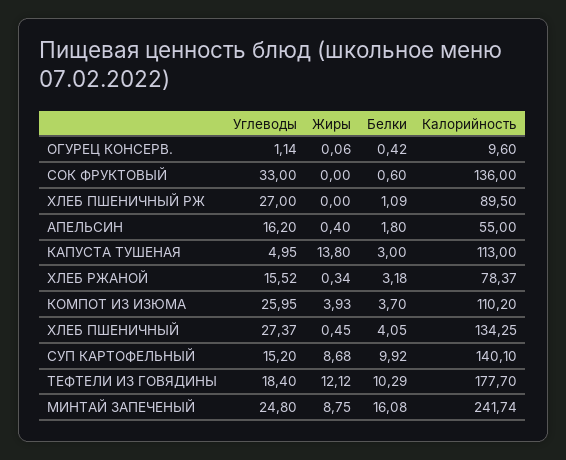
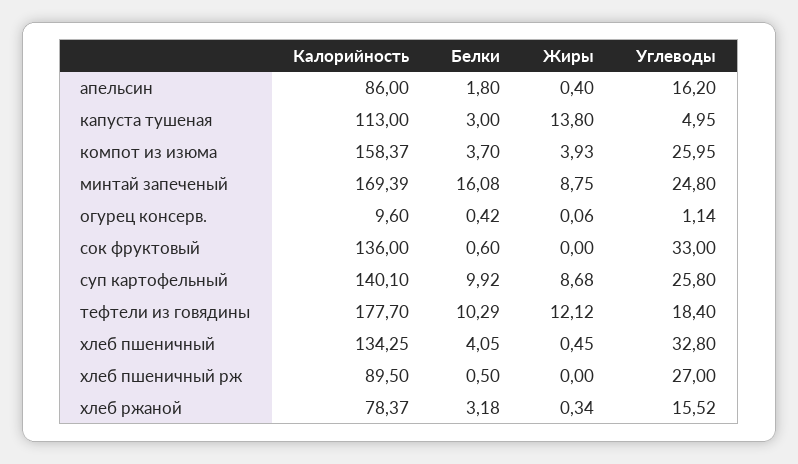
  {
    "Углеводы": {
      "ОГУРЕЦ КОНСЕРВ.": 1.14,
      "СОК ФРУКТОВЫЙ": 33,
      "ХЛЕБ ПШЕНИЧНЫЙ РЖ": 27,
      "АПЕЛЬСИН": 16.2,
      "КАПУСТА ТУШЕНАЯ": 4.95,
      "ХЛЕБ РЖАНОЙ": 15.52,
      "КОМПОТ ИЗ ИЗЮМА": 25.95,
-     "ХЛЕБ ПШЕНИЧНЫЙ": 27.37,
+     "ХЛЕБ ПШЕНИЧНЫЙ": 32.8,
-     "СУП КАРТОФЕЛЬНЫЙ": 15.2,
+     "СУП КАРТОФЕЛЬНЫЙ": 25.8,
      "ТЕФТЕЛИ ИЗ ГОВЯДИНЫ": 18.4,
      "МИНТАЙ ЗАПЕЧЕНЫЙ": 24.8
    },
    "Жиры": {
      "ОГУРЕЦ КОНСЕРВ.": 0.06,
      "СОК ФРУКТОВЫЙ": 0,
      "ХЛЕБ ПШЕНИЧНЫЙ РЖ": 0,
      "АПЕЛЬСИН": 0.4,
      "КАПУСТА ТУШЕНАЯ": 13.8,
      "ХЛЕБ РЖАНОЙ": 0.34,
      "КОМПОТ ИЗ ИЗЮМА": 3.93,
      "ХЛЕБ ПШЕНИЧНЫЙ": 0.45,
      "СУП КАРТОФЕЛЬНЫЙ": 8.68,
      "ТЕФТЕЛИ ИЗ ГОВЯДИНЫ": 12.12,
      "МИНТАЙ ЗАПЕЧЕНЫЙ": 8.75
    },
    "Белки": {
      "ОГУРЕЦ КОНСЕРВ.": 0.42,
      "СОК ФРУКТОВЫЙ": 0.6,
-     "ХЛЕБ ПШЕНИЧНЫЙ РЖ": 1.09,
+     "ХЛЕБ ПШЕНИЧНЫЙ РЖ": 0.5,
      "АПЕЛЬСИН": 1.8,
      "КАПУСТА ТУШЕНАЯ": 3,
      "ХЛЕБ РЖАНОЙ": 3.18,
      "КОМПОТ ИЗ ИЗЮМА": 3.7,
      "ХЛЕБ ПШЕНИЧНЫЙ": 4.05,
      "СУП КАРТОФЕЛЬНЫЙ": 9.92,
      "ТЕФТЕЛИ ИЗ ГОВЯДИНЫ": 10.29,
      "МИНТАЙ ЗАПЕЧЕНЫЙ": 16.08
    },
    "Калорийность": {
      "ОГУРЕЦ КОНСЕРВ.": 9.6,
      "СОК ФРУКТОВЫЙ": 136,
      "ХЛЕБ ПШЕНИЧНЫЙ РЖ": 89.5,
-     "АПЕЛЬСИН": 55,
+     "АПЕЛЬСИН": 86,
      "КАПУСТА ТУШЕНАЯ": 113,
      "ХЛЕБ РЖАНОЙ": 78.37,
-     "КОМПОТ ИЗ ИЗЮМА": 110.2,
+     "КОМПОТ ИЗ ИЗЮМА": 158.37,
      "ХЛЕБ ПШЕНИЧНЫЙ": 134.25,
      "СУП КАРТОФЕЛЬНЫЙ": 140.1,
      "ТЕФТЕЛИ ИЗ ГОВЯДИНЫ": 177.7,
-     "МИНТАЙ ЗАПЕЧЕНЫЙ": 241.74
+     "МИНТАЙ ЗАПЕЧЕНЫЙ": 169.39
    }
  }

